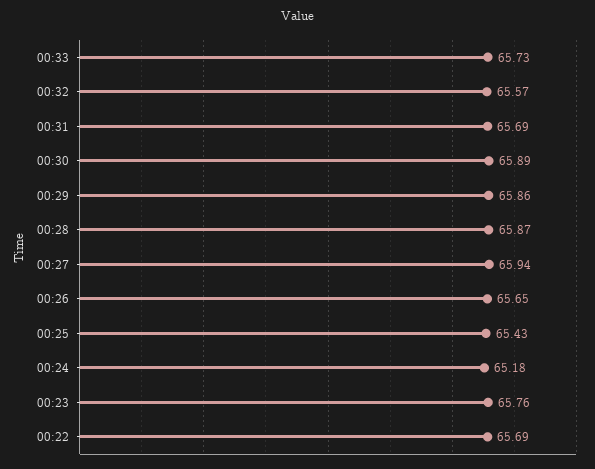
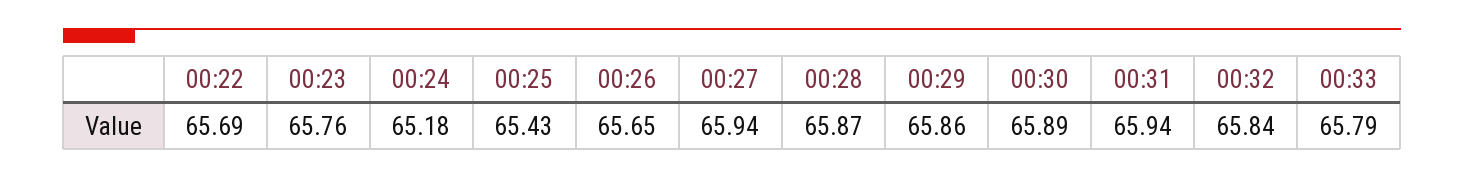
  {
-   "00:33": 65.73,
+   "00:33": 65.79,
-   "00:32": 65.57,
+   "00:32": 65.84,
-   "00:31": 65.69,
+   "00:31": 65.94,
    "00:30": 65.89,
    "00:29": 65.86,
    "00:28": 65.87,
    "00:27": 65.94,
    "00:26": 65.65,
    "00:25": 65.43,
    "00:24": 65.18,
    "00:23": 65.76,
    "00:22": 65.69
  }

